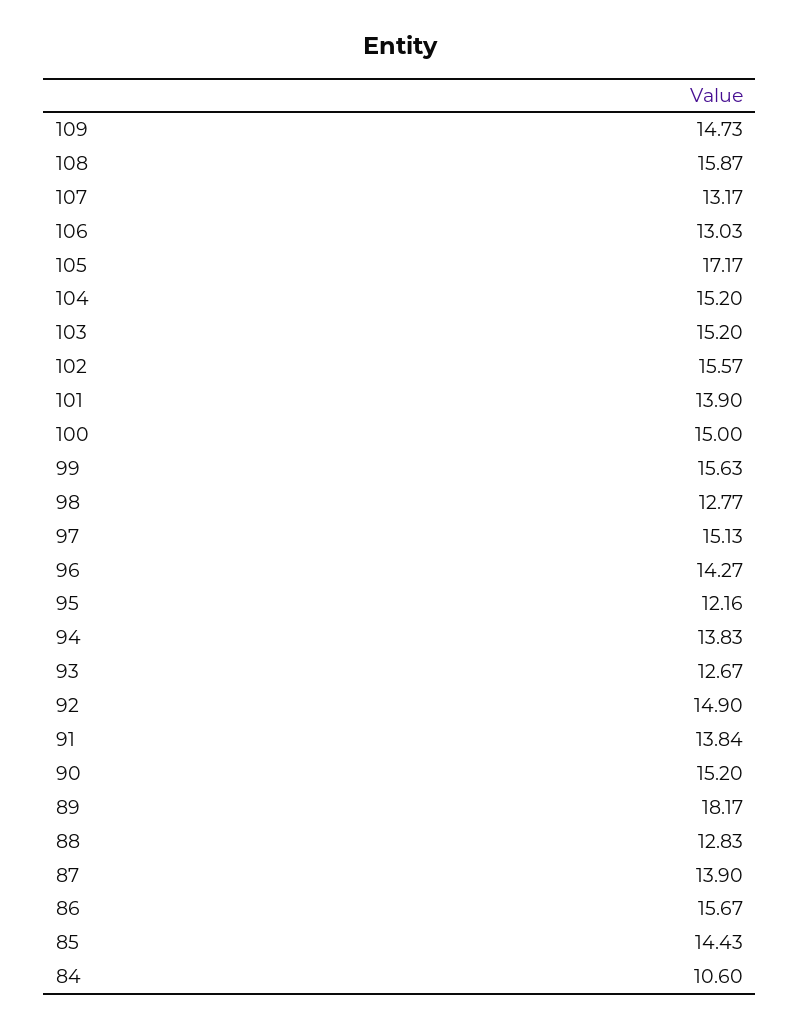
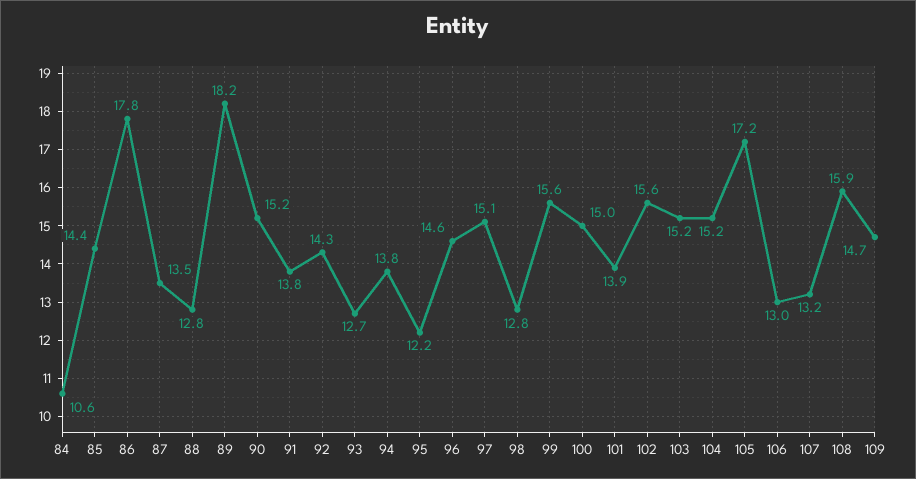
  {
    "109": 14.73,
    "108": 15.87,
    "107": 13.17,
    "106": 13.03,
    "105": 17.17,
    "104": 15.2,
    "103": 15.2,
    "102": 15.57,
    "101": 13.9,
    "100": 15,
    "99": 15.63,
    "98": 12.77,
    "97": 15.13,
-   "96": 14.27,
+   "96": 14.6,
    "95": 12.16,
    "94": 13.83,
    "93": 12.67,
-   "92": 14.9,
+   "92": 14.3,
    "91": 13.84,
    "90": 15.2,
    "89": 18.17,
    "88": 12.83,
-   "87": 13.9,
+   "87": 13.5,
-   "86": 15.67,
+   "86": 17.8,
    "85": 14.43,
    "84": 10.6
  }

